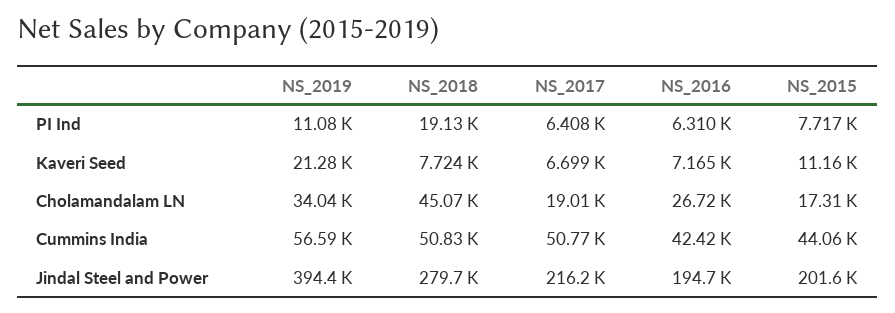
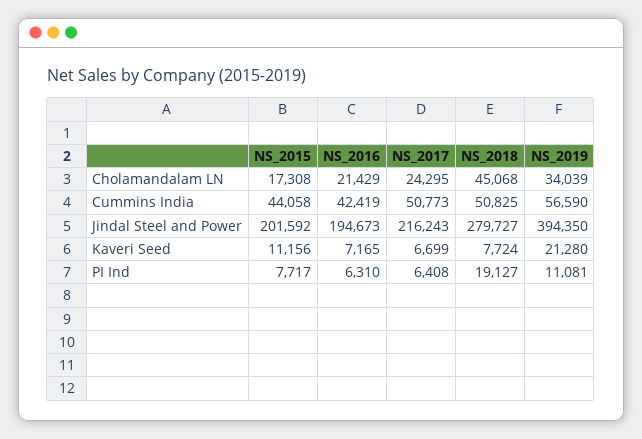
  {
    "NS_2019": {
      "PI Ind": 11081,
      "Kaveri Seed": 21280,
      "Cholamandalam LN": 34039,
      "Cummins India": 56590,
      "Jindal Steel and Power": 394350
    },
    "NS_2018": {
      "PI Ind": 19127,
      "Kaveri Seed": 7724,
      "Cholamandalam LN": 45068,
      "Cummins India": 50825,
      "Jindal Steel and Power": 279727
    },
    "NS_2017": {
      "PI Ind": 6408,
      "Kaveri Seed": 6699,
-     "Cholamandalam LN": 19010,
+     "Cholamandalam LN": 24295,
      "Cummins India": 50773,
      "Jindal Steel and Power": 216243
    },
    "NS_2016": {
      "PI Ind": 6310,
      "Kaveri Seed": 7165,
-     "Cholamandalam LN": 26720,
+     "Cholamandalam LN": 21429,
      "Cummins India": 42419,
      "Jindal Steel and Power": 194673
    },
    "NS_2015": {
      "PI Ind": 7717,
      "Kaveri Seed": 11156,
      "Cholamandalam LN": 17308,
      "Cummins India": 44058,
      "Jindal Steel and Power": 201592
    }
  }

